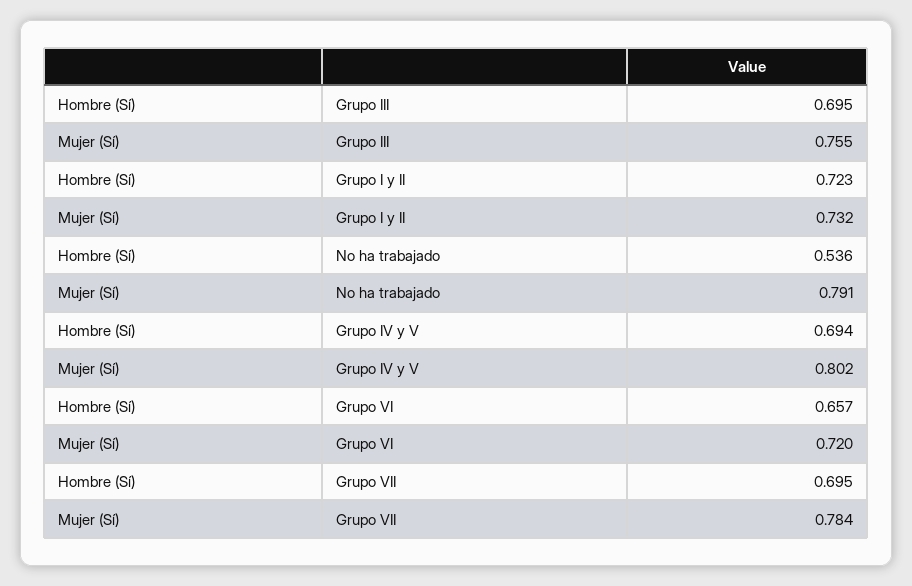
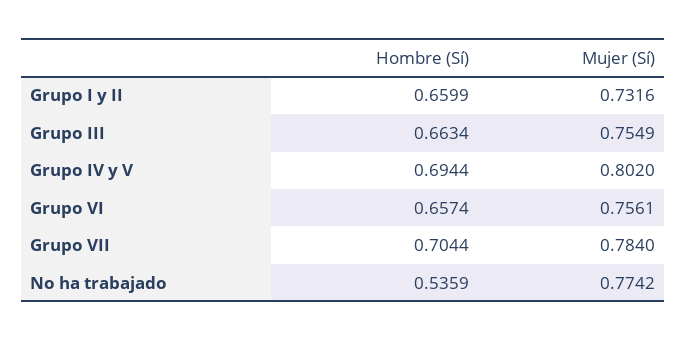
  {
    "Hombre (Sí)": {
-     "Grupo III": 0.695,
+     "Grupo III": 0.6634,
-     "Grupo I y II": 0.723,
+     "Grupo I y II": 0.6599,
      "No ha trabajado": 0.5359,
      "Grupo IV y V": 0.6944,
      "Grupo VI": 0.6574,
-     "Grupo VII": 0.695
+     "Grupo VII": 0.7044
    },
    "Mujer (Sí)": {
      "Grupo III": 0.7549,
      "Grupo I y II": 0.7316,
-     "No ha trabajado": 0.791,
+     "No ha trabajado": 0.7742,
      "Grupo IV y V": 0.802,
-     "Grupo VI": 0.72,
+     "Grupo VI": 0.7561,
      "Grupo VII": 0.784
    }
  }

